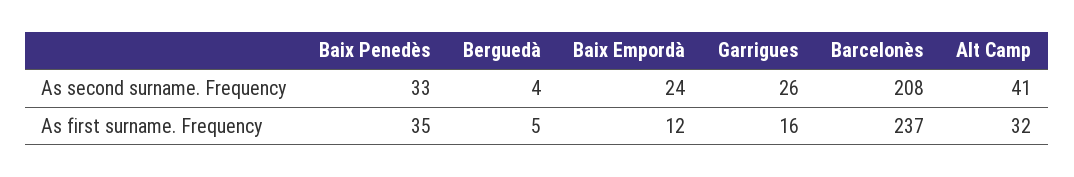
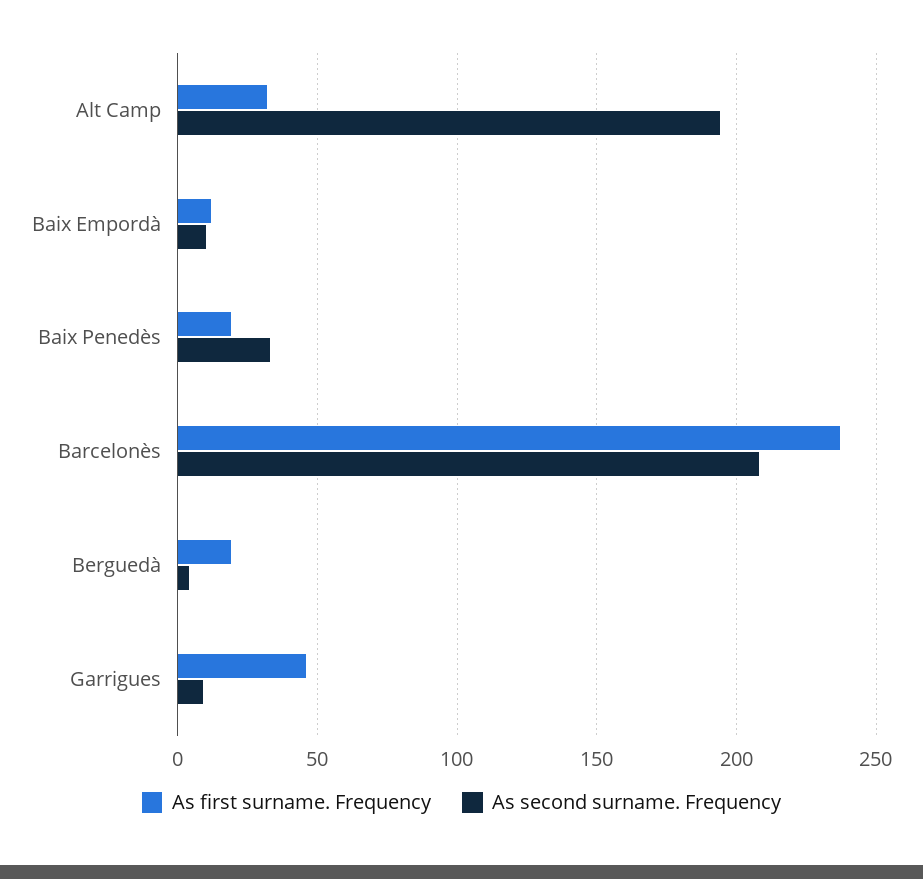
  {
    "As second surname. Frequency": {
      "Baix Penedès": 33,
      "Berguedà": 4,
-     "Baix Empordà": 24,
+     "Baix Empordà": 10,
-     "Garrigues": 26,
+     "Garrigues": 10,
      "Barcelonès": 208,
-     "Alt Camp": 41
+     "Alt Camp": 195
    },
    "As first surname. Frequency": {
-     "Baix Penedès": 35,
+     "Baix Penedès": 20,
-     "Berguedà": 5,
+     "Berguedà": 20,
      "Baix Empordà": 12,
-     "Garrigues": 16,
+     "Garrigues": 45,
      "Barcelonès": 237,
      "Alt Camp": 32
    }
  }

